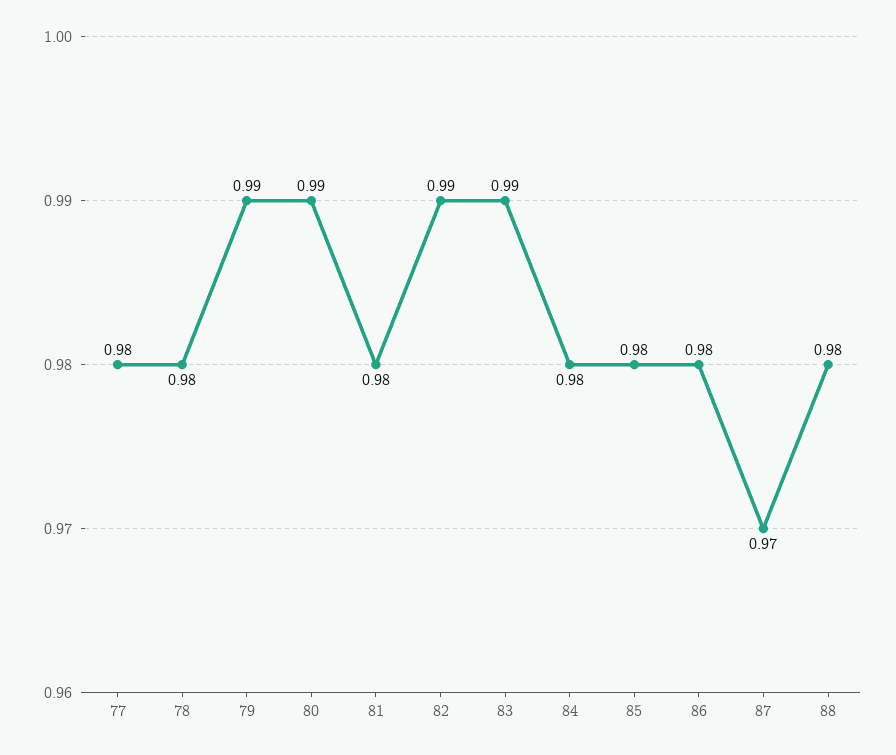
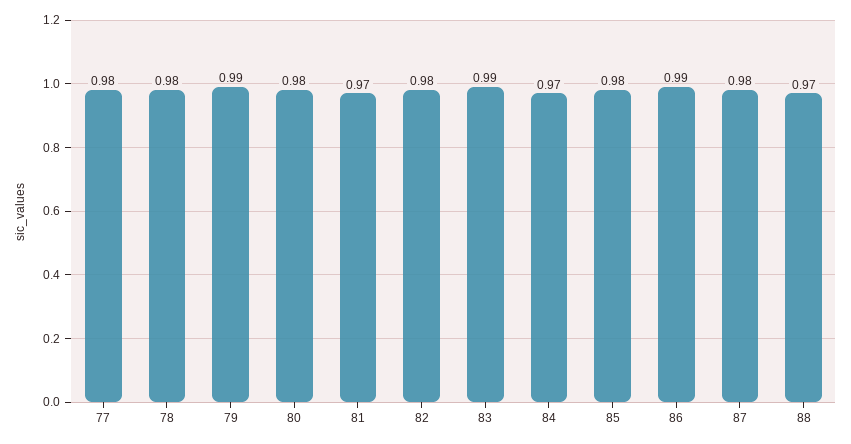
  {
    "77": 0.98,
    "78": 0.98,
    "79": 0.99,
-   "80": 0.99,
+   "80": 0.98,
-   "81": 0.98,
+   "81": 0.97,
-   "82": 0.99,
+   "82": 0.98,
    "83": 0.99,
-   "84": 0.98,
+   "84": 0.97,
    "85": 0.98,
-   "86": 0.98,
+   "86": 0.99,
-   "87": 0.97,
+   "87": 0.98,
-   "88": 0.98
+   "88": 0.97
  }

